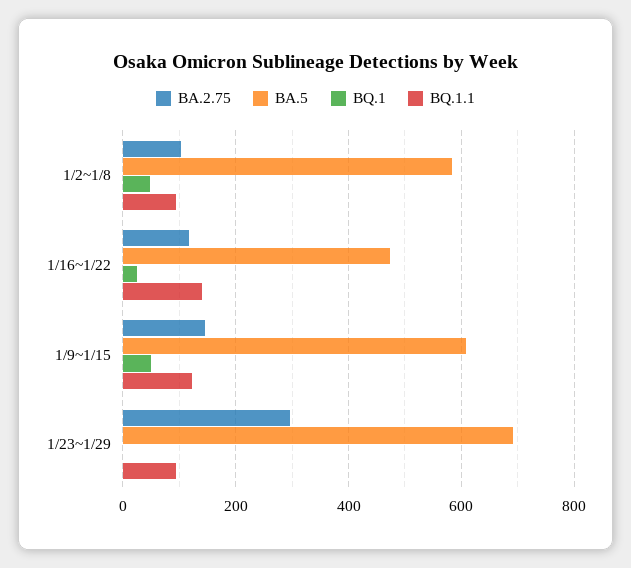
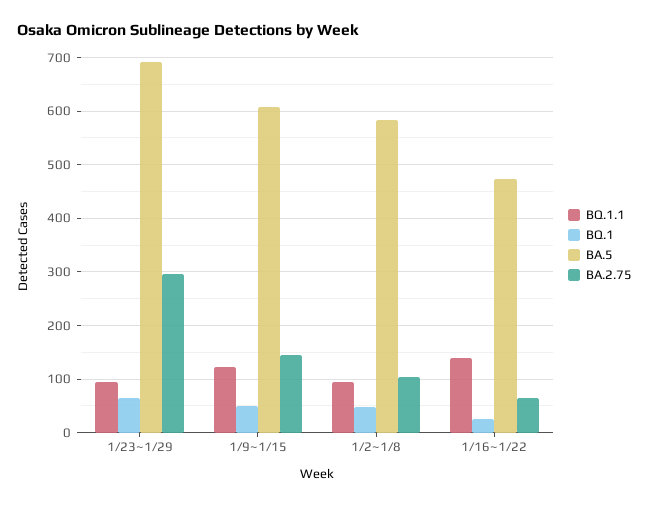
  {
    "BA.2.75": {
      "1/2~1/8": 100,
-     "1/16~1/22": 120,
+     "1/16~1/22": 60,
      "1/9~1/15": 140,
      "1/23~1/29": 300
    },
    "BA.5": {
      "1/2~1/8": 580,
      "1/16~1/22": 480,
      "1/9~1/15": 600,
      "1/23~1/29": 700
    },
    "BQ.1": {
      "1/2~1/8": 40,
      "1/16~1/22": 20,
      "1/9~1/15": 60,
-     "1/23~1/29": 0
+     "1/23~1/29": 60
    },
    "BQ.1.1": {
      "1/2~1/8": 100,
      "1/16~1/22": 140,
      "1/9~1/15": 120,
      "1/23~1/29": 100
    }
  }

